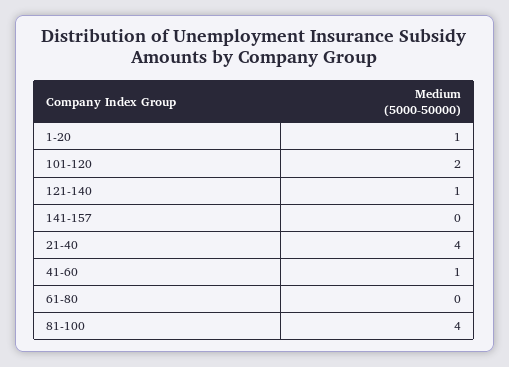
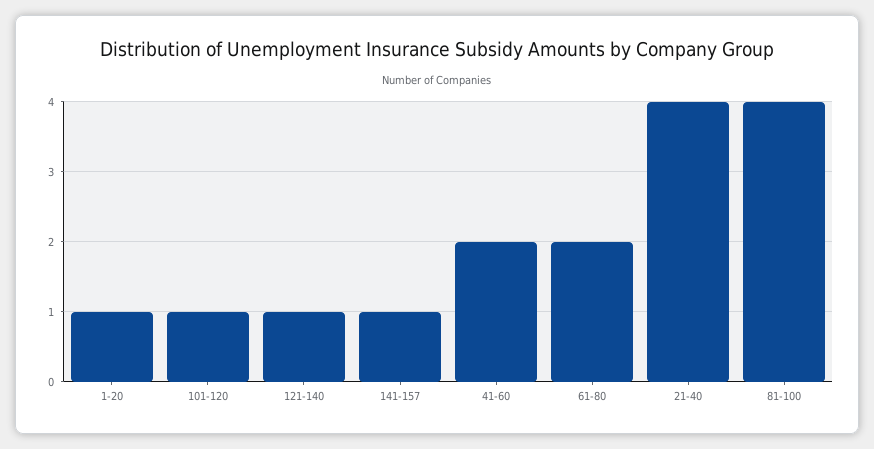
  {
    "1-20": 1,
-   "101-120": 2,
+   "101-120": 1,
    "121-140": 1,
-   "141-157": 0,
+   "141-157": 1,
    "21-40": 4,
-   "41-60": 1,
+   "41-60": 2,
-   "61-80": 0,
+   "61-80": 2,
    "81-100": 4
  }

